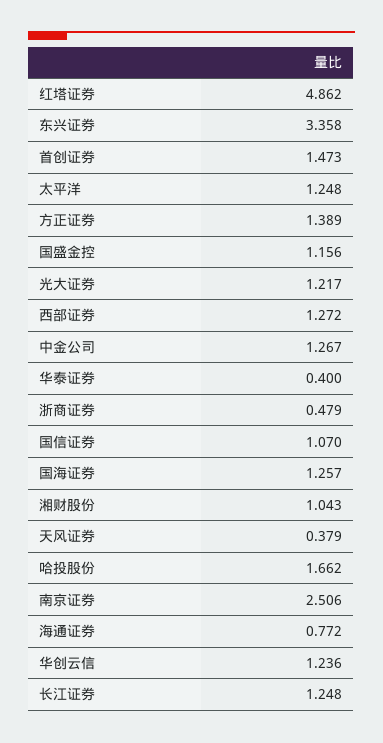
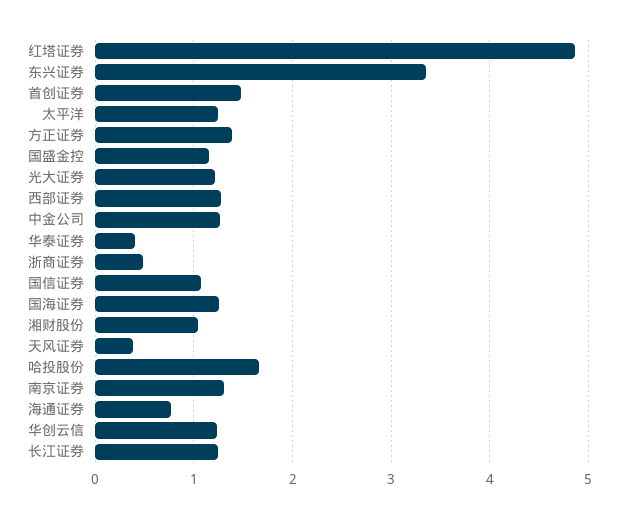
  {
    "红塔证券": 4.862,
    "东兴证券": 3.358,
    "首创证券": 1.473,
    "太平洋": 1.248,
    "方正证券": 1.389,
    "国盛金控": 1.156,
    "光大证券": 1.217,
    "西部证券": 1.272,
    "中金公司": 1.267,
    "华泰证券": 0.4,
    "浙商证券": 0.479,
    "国信证券": 1.07,
    "国海证券": 1.257,
    "湘财股份": 1.043,
    "天风证券": 0.379,
    "哈投股份": 1.662,
-   "南京证券": 2.506,
+   "南京证券": 1.3,
    "海通证券": 0.772,
    "华创云信": 1.236,
    "长江证券": 1.248
  }

